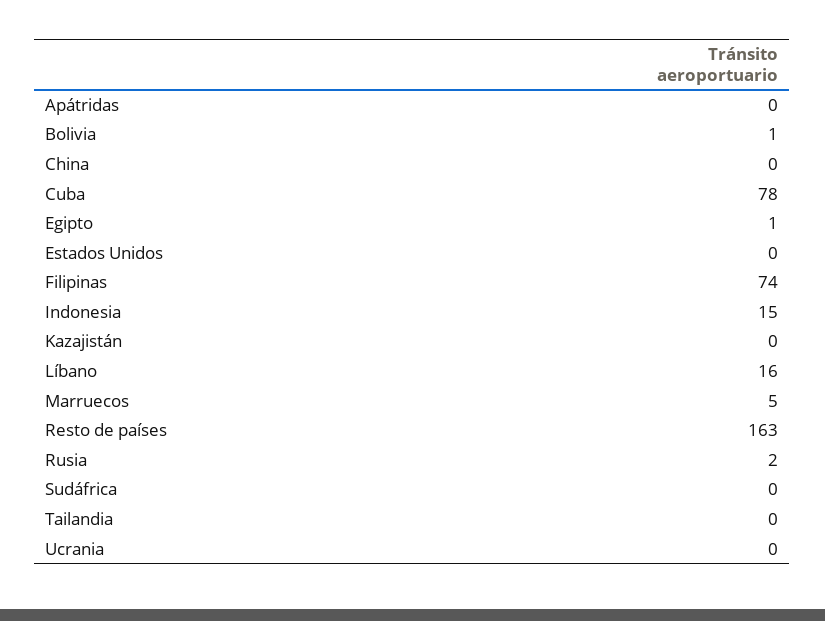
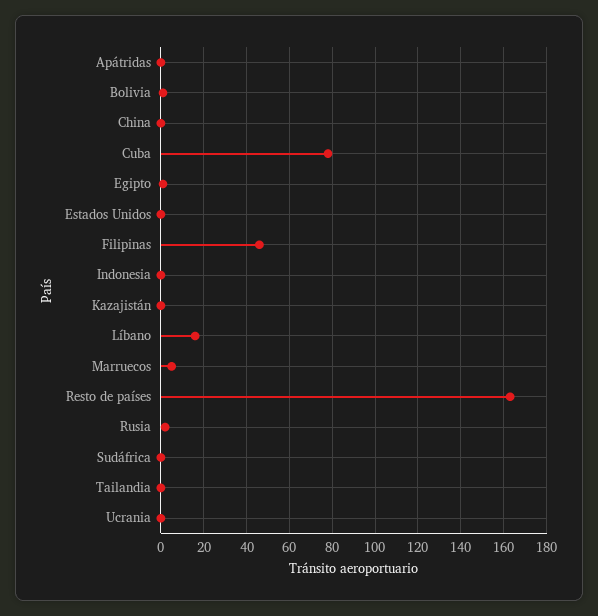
  {
    "Apátridas": 0,
    "Bolivia": 1,
    "China": 0,
    "Cuba": 78,
    "Egipto": 1,
    "Estados Unidos": 0,
-   "Filipinas": 74,
+   "Filipinas": 45,
-   "Indonesia": 15,
+   "Indonesia": 0,
    "Kazajistán": 0,
    "Líbano": 16,
    "Marruecos": 5,
    "Resto de países": 163,
    "Rusia": 2,
    "Sudáfrica": 0,
    "Tailandia": 0,
    "Ucrania": 0
  }

